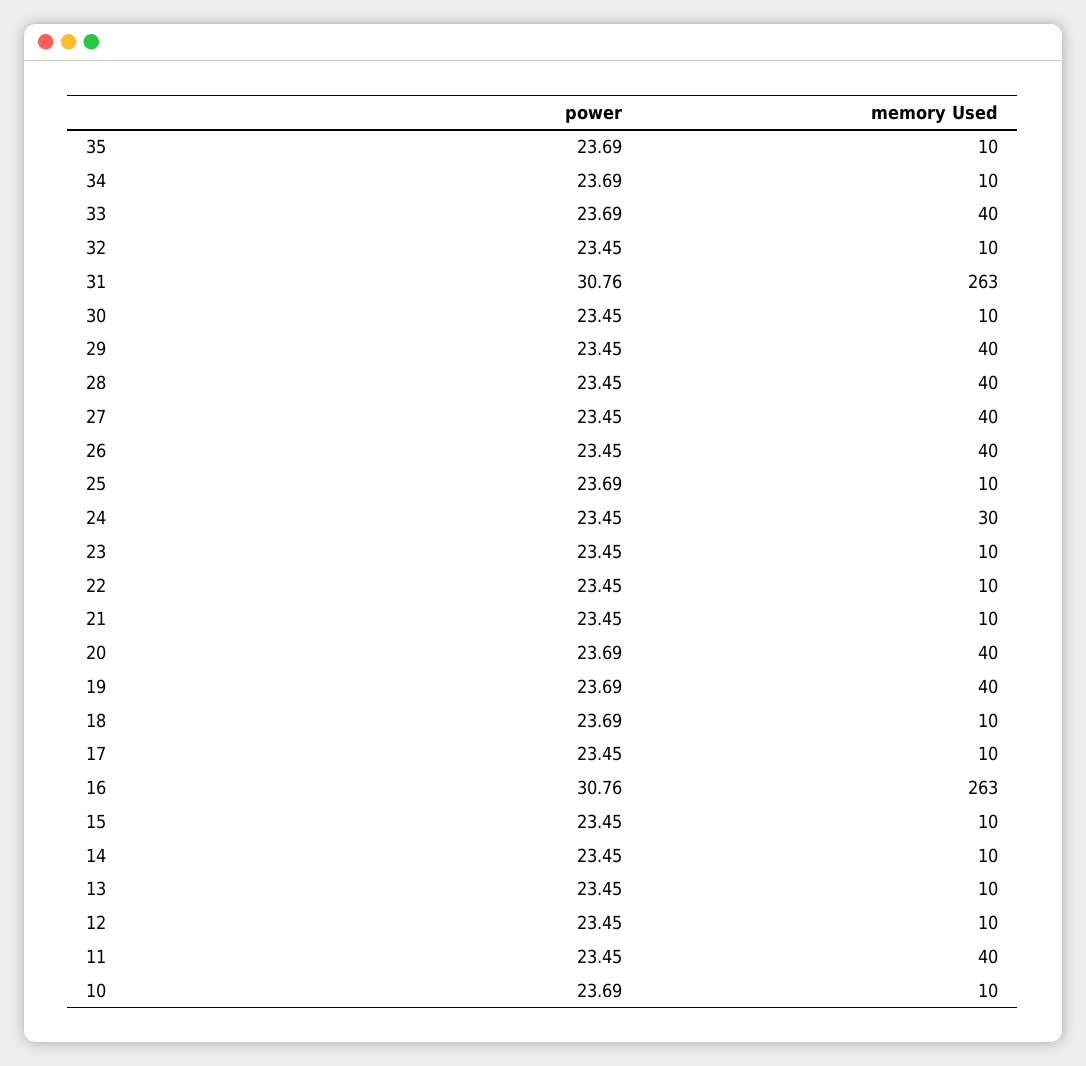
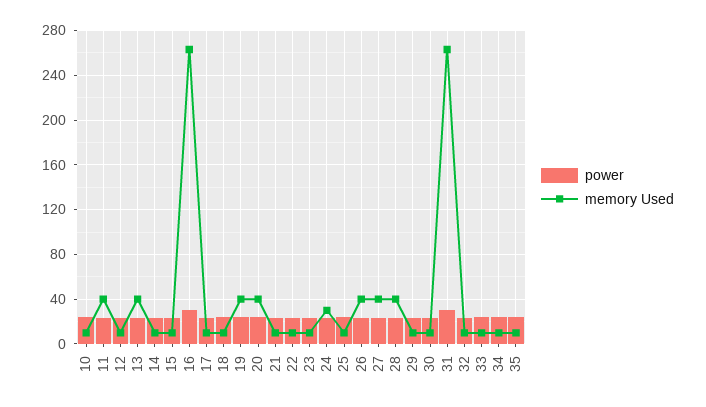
  {
    "power": {
      "35": 23.69,
      "34": 23.69,
      "33": 23.69,
      "32": 23.45,
      "31": 30.76,
      "30": 23.45,
      "29": 23.45,
      "28": 23.45,
      "27": 23.45,
      "26": 23.45,
      "25": 23.69,
      "24": 23.45,
      "23": 23.45,
      "22": 23.45,
      "21": 23.45,
      "20": 23.69,
      "19": 23.69,
      "18": 23.69,
      "17": 23.45,
      "16": 30.76,
      "15": 23.45,
      "14": 23.45,
      "13": 23.45,
      "12": 23.45,
      "11": 23.45,
      "10": 23.69
    },
    "memory Used": {
      "35": 10,
      "34": 10,
-     "33": 40,
+     "33": 10,
      "32": 10,
      "31": 263,
      "30": 10,
-     "29": 40,
+     "29": 10,
      "28": 40,
      "27": 40,
      "26": 40,
      "25": 10,
      "24": 30,
      "23": 10,
      "22": 10,
      "21": 10,
      "20": 40,
      "19": 40,
      "18": 10,
      "17": 10,
      "16": 263,
      "15": 10,
      "14": 10,
-     "13": 10,
+     "13": 40,
      "12": 10,
      "11": 40,
      "10": 10
    }
  }

